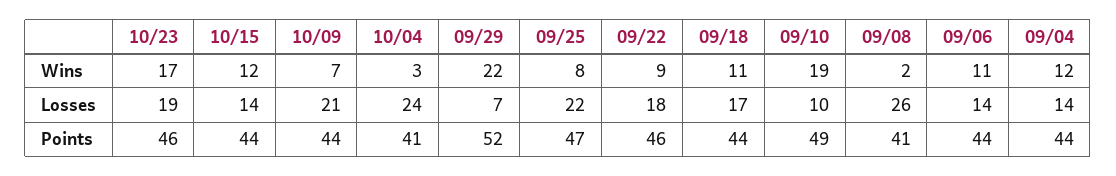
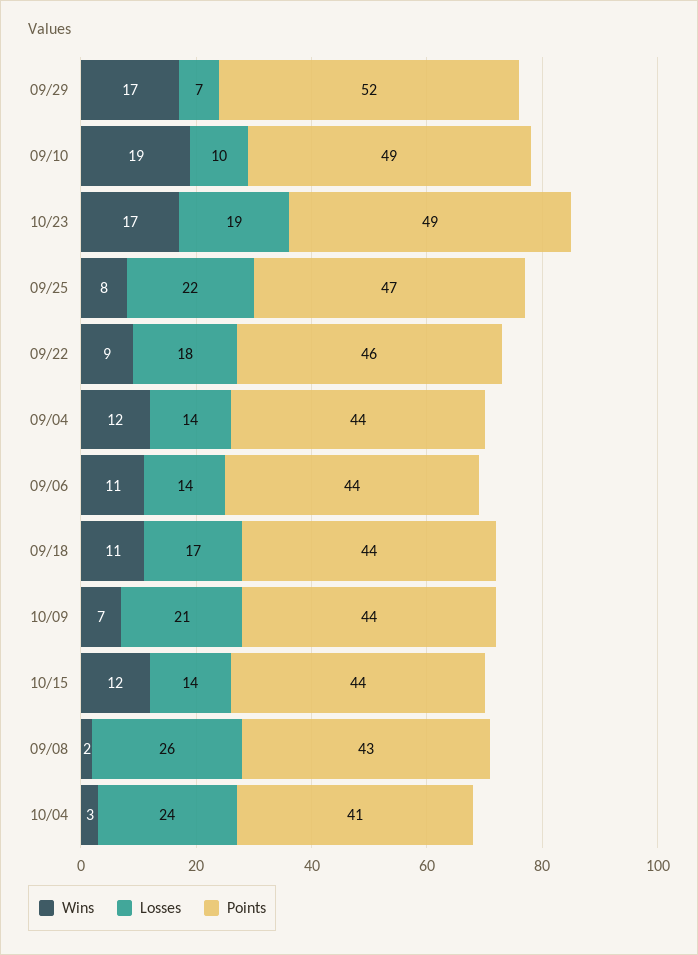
  {
    "Wins": {
      "10/23": 17,
      "10/15": 12,
      "10/09": 7,
      "10/04": 3,
-     "09/29": 22,
+     "09/29": 17,
      "09/25": 8,
      "09/22": 9,
      "09/18": 11,
      "09/10": 19,
      "09/08": 2,
      "09/06": 11,
      "09/04": 12
    },
    "Losses": {
      "10/23": 19,
      "10/15": 14,
      "10/09": 21,
      "10/04": 24,
      "09/29": 7,
      "09/25": 22,
      "09/22": 18,
      "09/18": 17,
      "09/10": 10,
      "09/08": 26,
      "09/06": 14,
      "09/04": 14
    },
    "Points": {
-     "10/23": 46,
+     "10/23": 49,
      "10/15": 44,
      "10/09": 44,
      "10/04": 41,
      "09/29": 52,
      "09/25": 47,
      "09/22": 46,
      "09/18": 44,
      "09/10": 49,
-     "09/08": 41,
+     "09/08": 43,
      "09/06": 44,
      "09/04": 44
    }
  }

